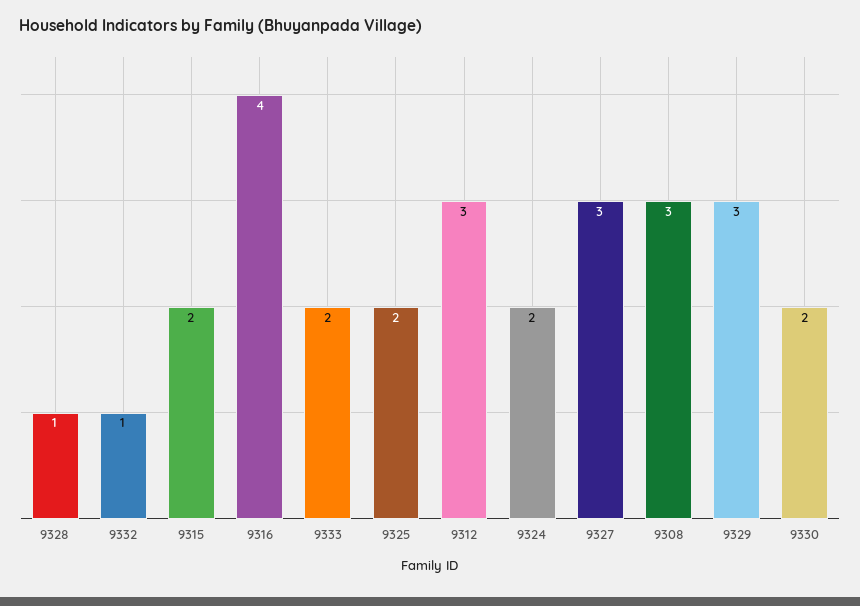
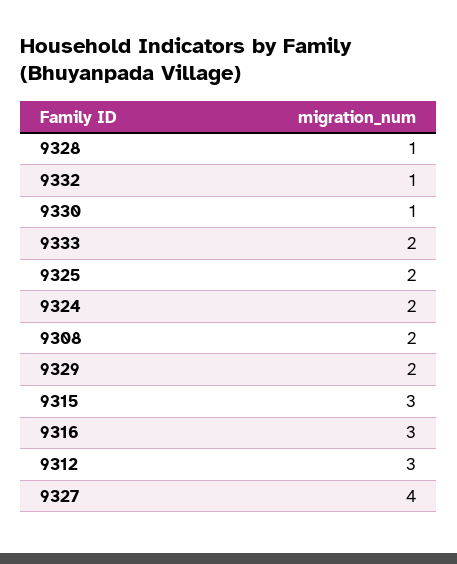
  {
    "9328": 1,
    "9332": 1,
-   "9315": 2,
+   "9315": 3,
-   "9316": 4,
+   "9316": 3,
    "9333": 2,
    "9325": 2,
    "9312": 3,
    "9324": 2,
-   "9327": 3,
+   "9327": 4,
-   "9308": 3,
+   "9308": 2,
-   "9329": 3,
+   "9329": 2,
-   "9330": 2
+   "9330": 1
  }

